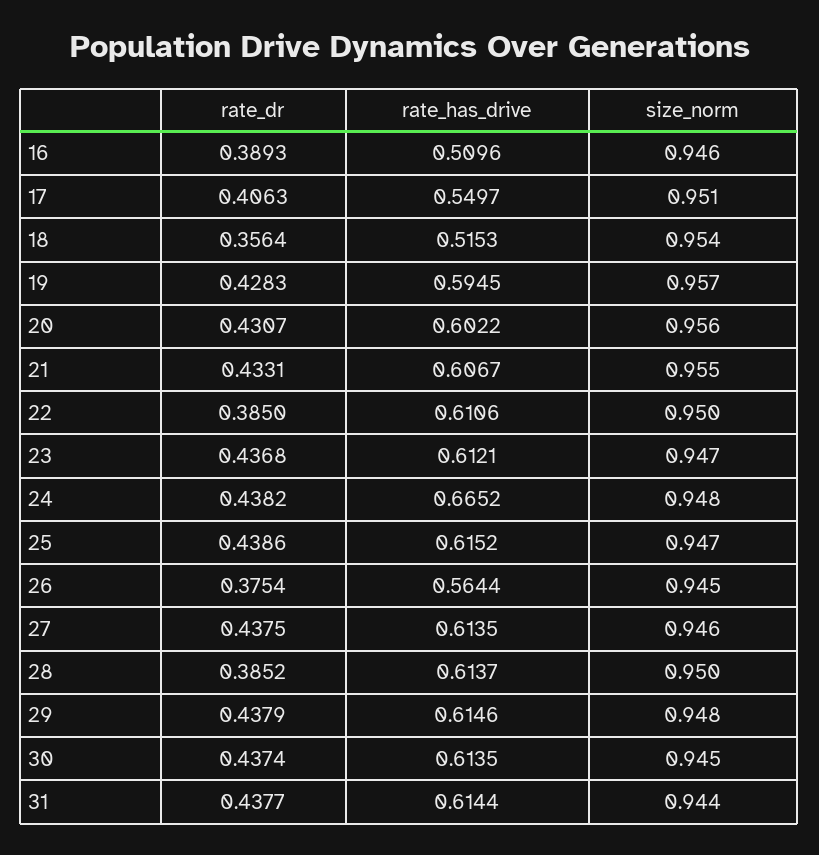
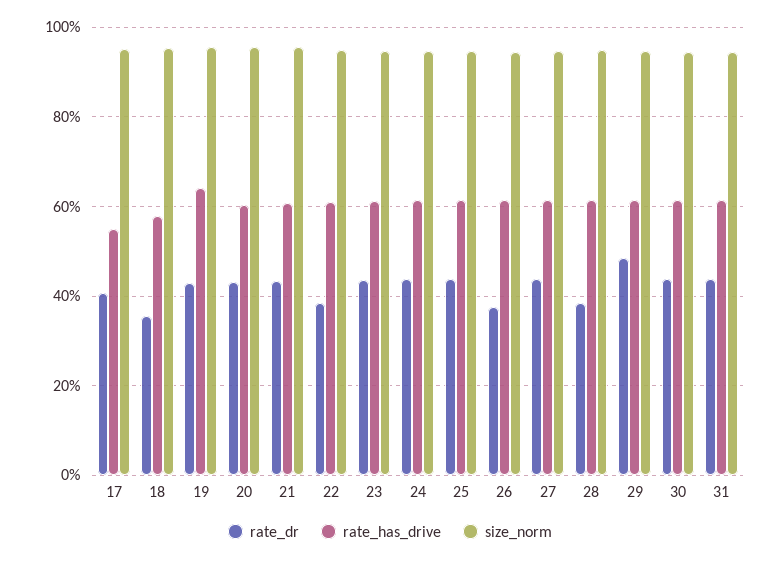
  {
    "rate_dr": {
-     "16": 0.3893,
      "17": 0.4063,
      "18": 0.3564,
      "19": 0.4283,
      "20": 0.4307,
      "21": 0.4331,
      "22": 0.385,
      "23": 0.4368,
      "24": 0.4382,
      "25": 0.4386,
      "26": 0.3754,
      "27": 0.4375,
      "28": 0.3852,
-     "29": 0.4379,
+     "29": 0.48,
      "30": 0.4374,
      "31": 0.4377
    },
    "rate_has_drive": {
-     "16": 0.5096,
      "17": 0.5497,
-     "18": 0.5153,
+     "18": 0.58,
-     "19": 0.5945,
+     "19": 0.64,
      "20": 0.6022,
      "21": 0.6067,
      "22": 0.6106,
      "23": 0.6121,
-     "24": 0.6652,
+     "24": 0.62,
      "25": 0.6152,
-     "26": 0.5644,
+     "26": 0.62,
      "27": 0.6135,
      "28": 0.6137,
      "29": 0.6146,
      "30": 0.6135,
      "31": 0.6144
    },
    "size_norm": {
-     "16": 0.946,
      "17": 0.951,
      "18": 0.954,
      "19": 0.957,
      "20": 0.956,
      "21": 0.955,
      "22": 0.95,
      "23": 0.947,
      "24": 0.948,
      "25": 0.947,
      "26": 0.945,
      "27": 0.946,
      "28": 0.95,
      "29": 0.948,
      "30": 0.945,
      "31": 0.944
    }
  }

